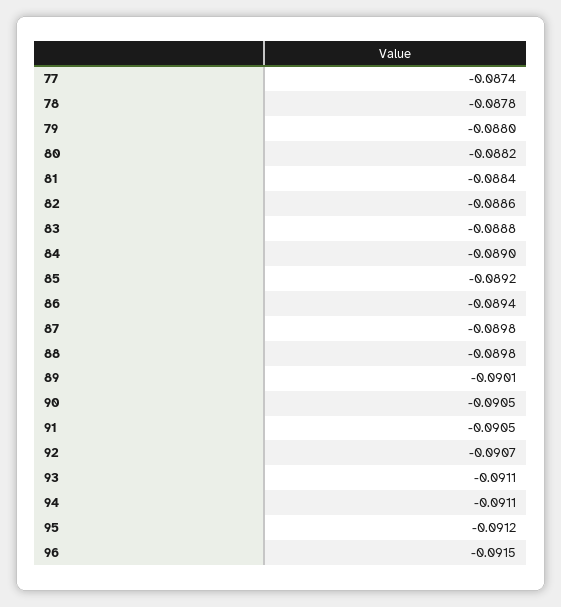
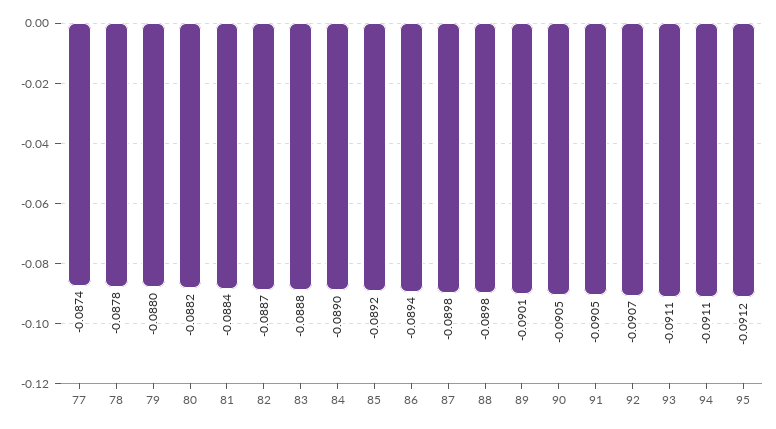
  {
    "77": -0.0874,
    "78": -0.0878,
    "79": -0.088,
    "80": -0.0882,
    "81": -0.0884,
-   "82": -0.0886,
+   "82": -0.0887,
    "83": -0.0888,
    "84": -0.089,
    "85": -0.0892,
    "86": -0.0894,
    "87": -0.0898,
    "88": -0.0898,
    "89": -0.0901,
    "90": -0.0905,
    "91": -0.0905,
    "92": -0.0907,
    "93": -0.0911,
    "94": -0.0911,
-   "95": -0.0912,
+   "95": -0.0912
-   "96": -0.0915
  }

